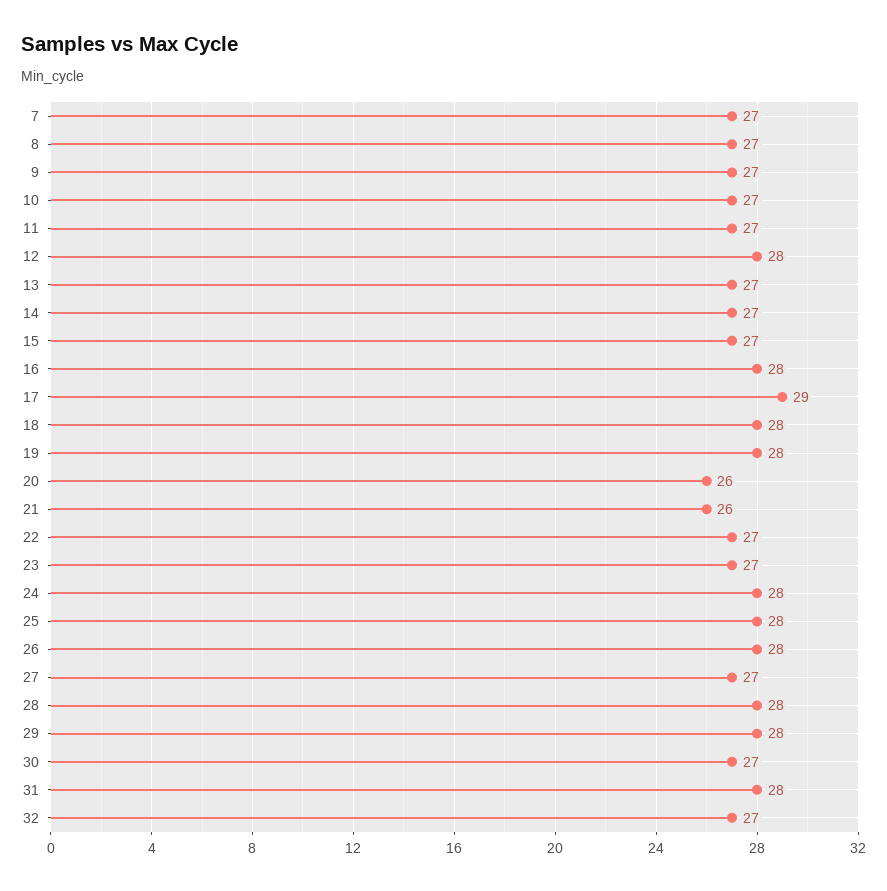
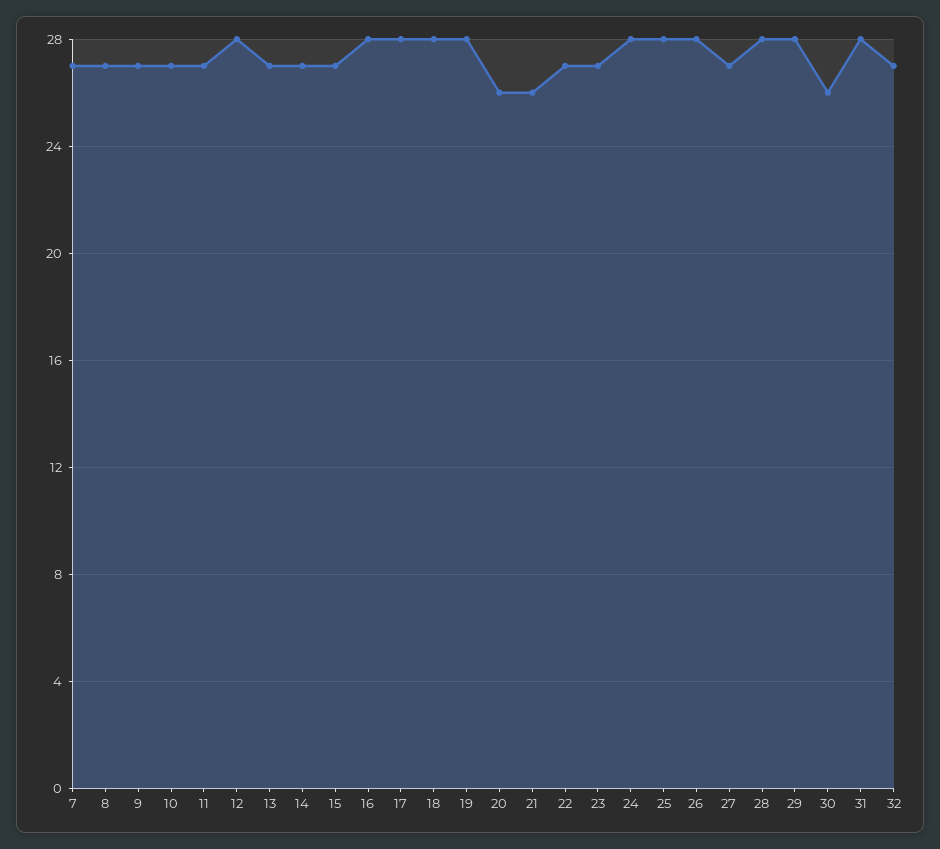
  {
    "7": 27,
    "8": 27,
    "9": 27,
    "10": 27,
    "11": 27,
    "12": 28,
    "13": 27,
    "14": 27,
    "15": 27,
    "16": 28,
-   "17": 29,
+   "17": 28,
    "18": 28,
    "19": 28,
    "20": 26,
    "21": 26,
    "22": 27,
    "23": 27,
    "24": 28,
    "25": 28,
    "26": 28,
    "27": 27,
    "28": 28,
    "29": 28,
-   "30": 27,
+   "30": 26,
    "31": 28,
    "32": 27
  }

